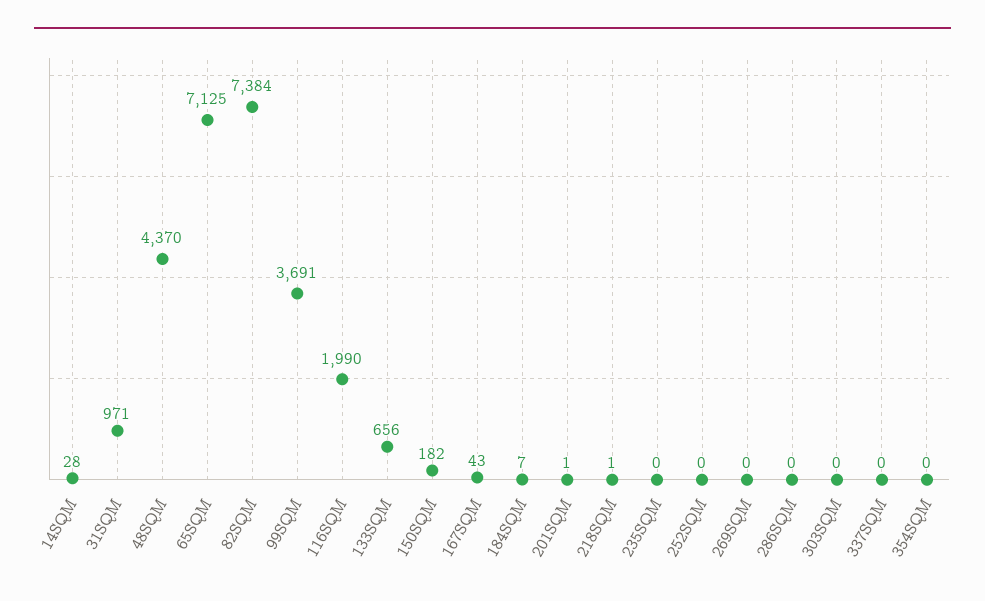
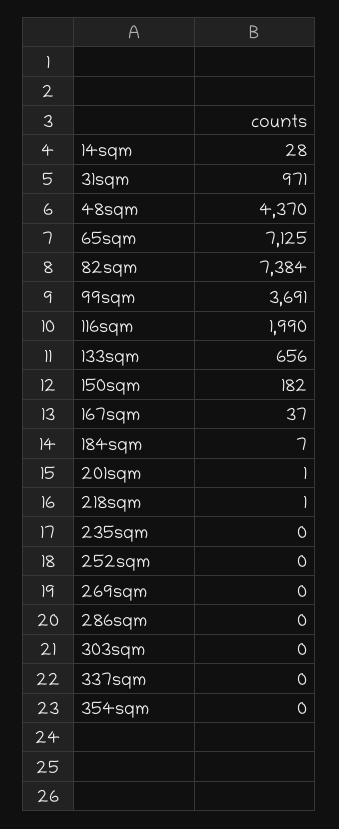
  {
    "14SQM": 28,
    "31SQM": 971,
    "48SQM": 4370,
    "65SQM": 7125,
    "82SQM": 7384,
    "99SQM": 3691,
    "116SQM": 1990,
    "133SQM": 656,
    "150SQM": 182,
-   "167SQM": 43,
+   "167SQM": 37,
    "184SQM": 7,
    "201SQM": 1,
    "218SQM": 1,
    "235SQM": 0,
    "252SQM": 0,
    "269SQM": 0,
    "286SQM": 0,
    "303SQM": 0,
    "337SQM": 0,
    "354SQM": 0
  }

